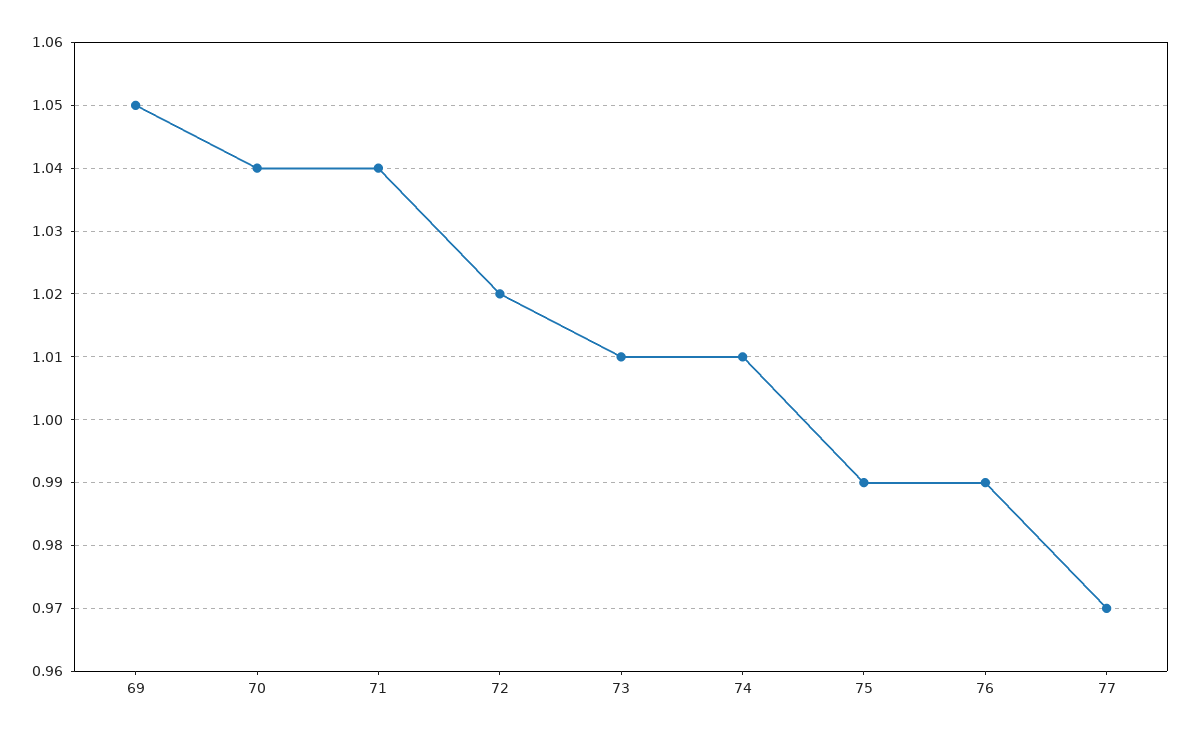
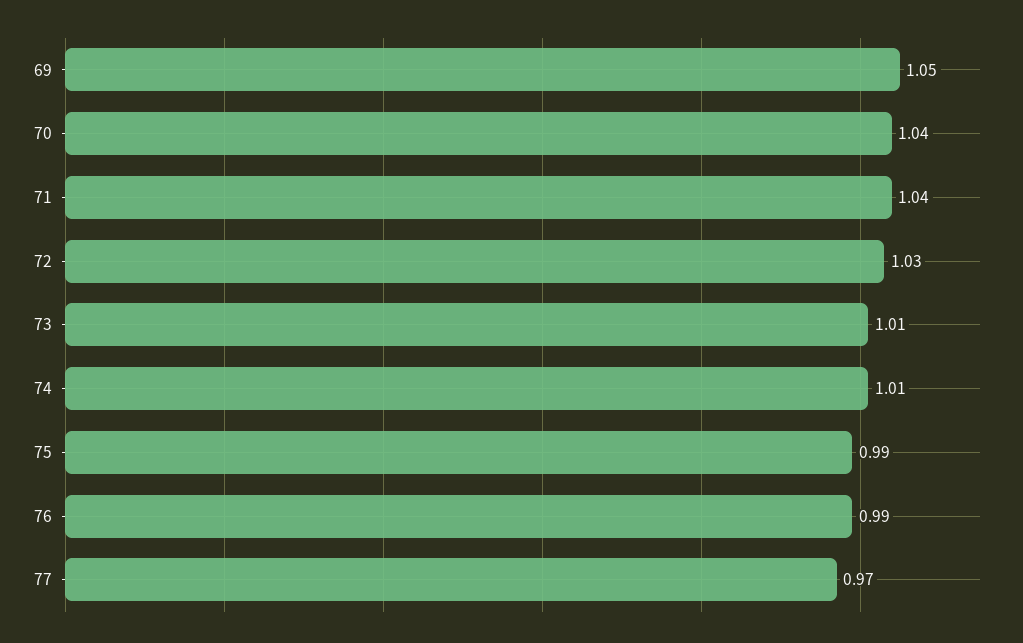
  {
    "69": 1.05,
    "70": 1.04,
    "71": 1.04,
-   "72": 1.02,
+   "72": 1.03,
    "73": 1.01,
    "74": 1.01,
    "75": 0.99,
    "76": 0.99,
    "77": 0.97
  }

